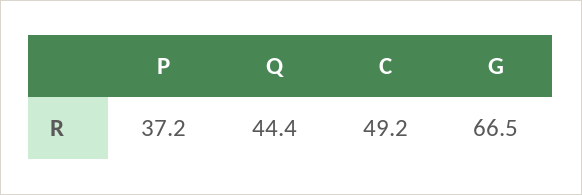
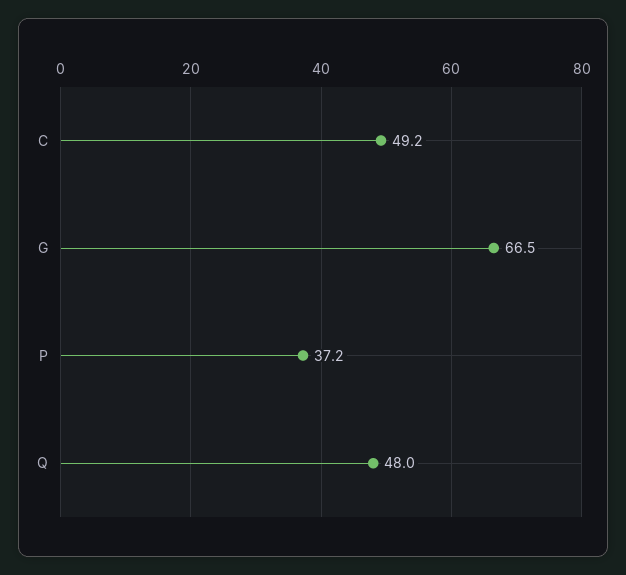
  {
    "P": 37.2,
-   "Q": 44.4,
+   "Q": 48,
    "C": 49.2,
    "G": 66.5
  }

